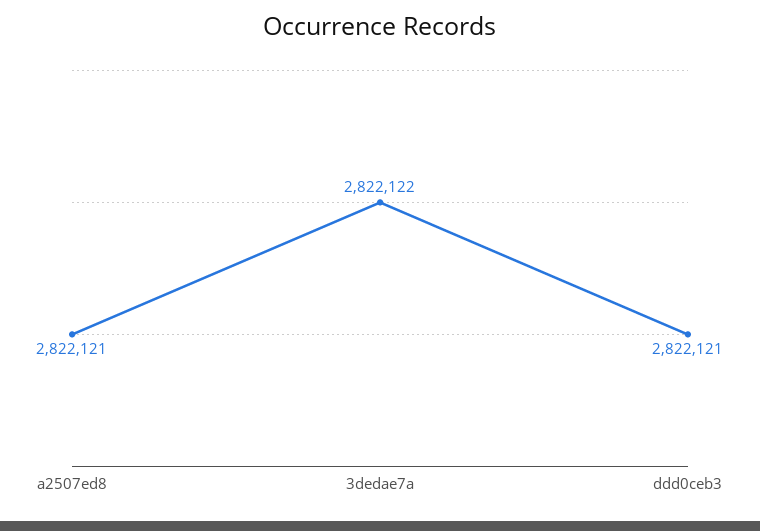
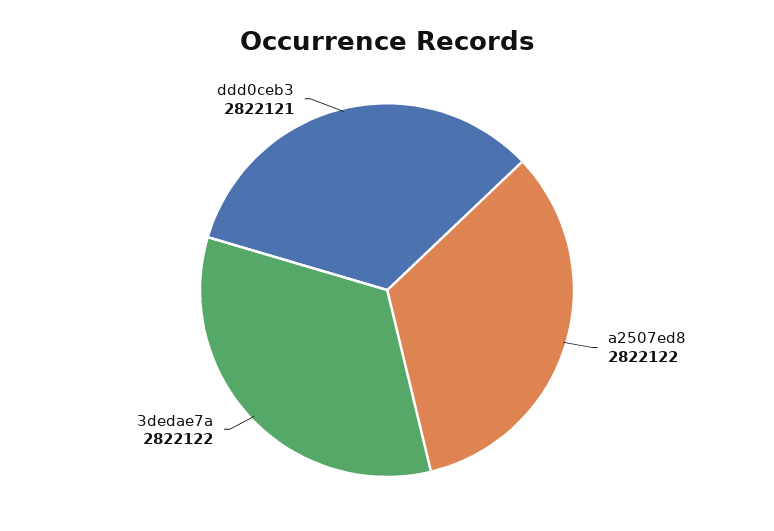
  {
-   "a2507ed8": 2822121,
+   "a2507ed8": 2822122,
    "3dedae7a": 2822122,
    "ddd0ceb3": 2822121
  }

